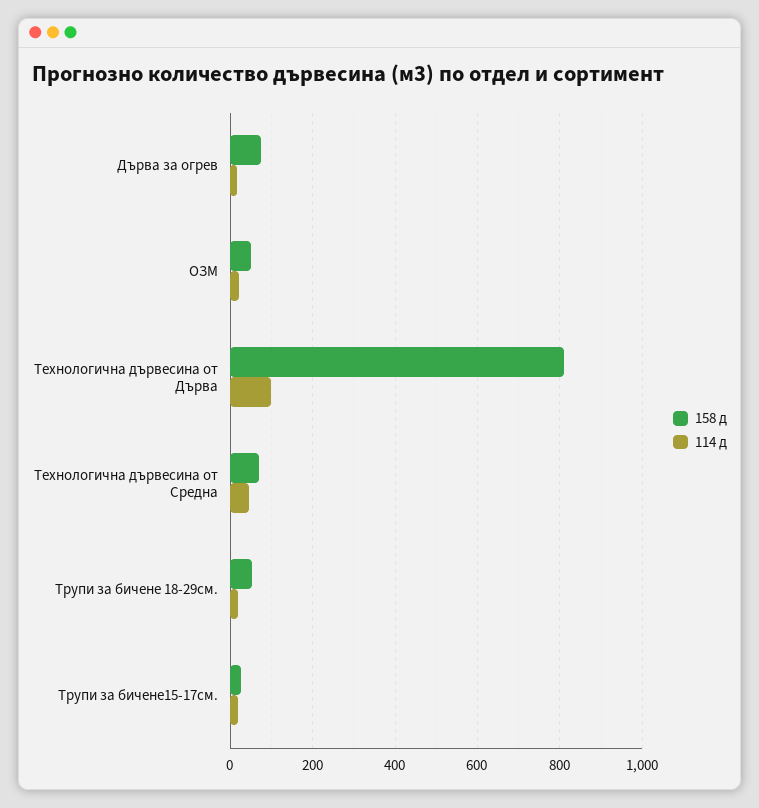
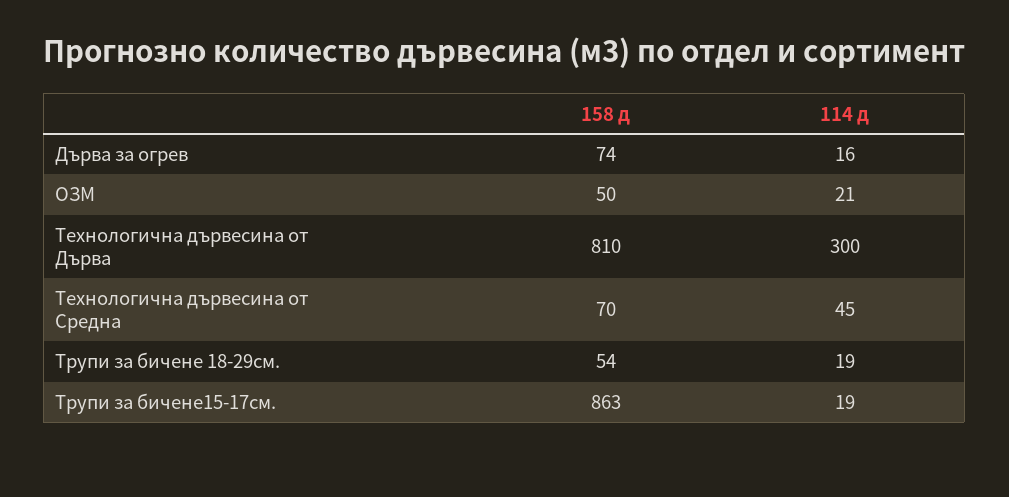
  {
    "158 д": {
      "Дърва за огрев": 74,
      "ОЗМ": 50,
      "Технологична дървесина от Дърва": 810,
      "Технологична дървесина от Средна": 70,
      "Трупи за бичене 18-29см.": 54,
-     "Трупи за бичене15-17см.": 20
+     "Трупи за бичене15-17см.": 863
    },
    "114 д": {
      "Дърва за огрев": 16,
      "ОЗМ": 21,
-     "Технологична дървесина от Дърва": 100,
+     "Технологична дървесина от Дърва": 300,
      "Технологична дървесина от Средна": 45,
      "Трупи за бичене 18-29см.": 19,
      "Трупи за бичене15-17см.": 19
    }
  }

